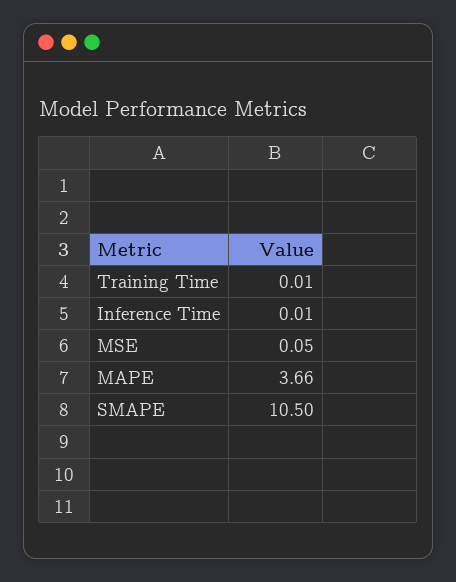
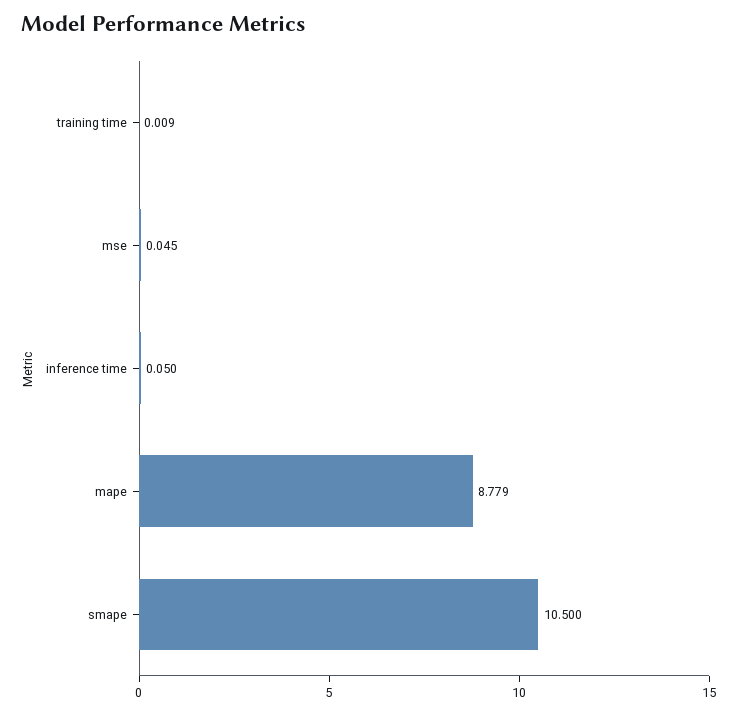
  {
    "Training Time": 0.009,
-   "Inference Time": 0.01,
+   "Inference Time": 0.05,
    "MSE": 0.045,
-   "MAPE": 3.66,
+   "MAPE": 8.779,
    "SMAPE": 10.5
  }

